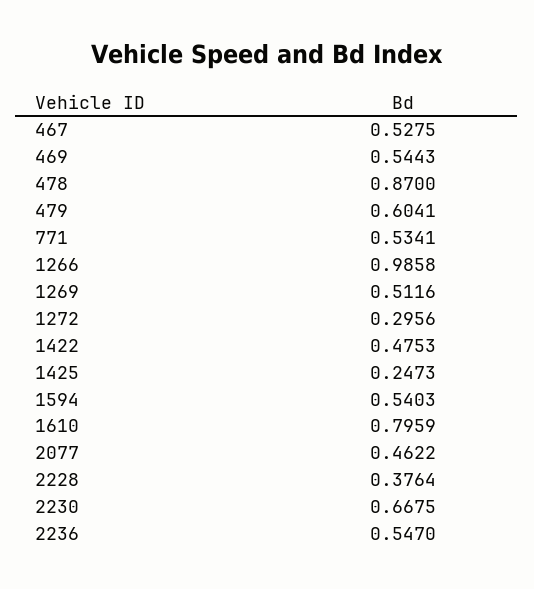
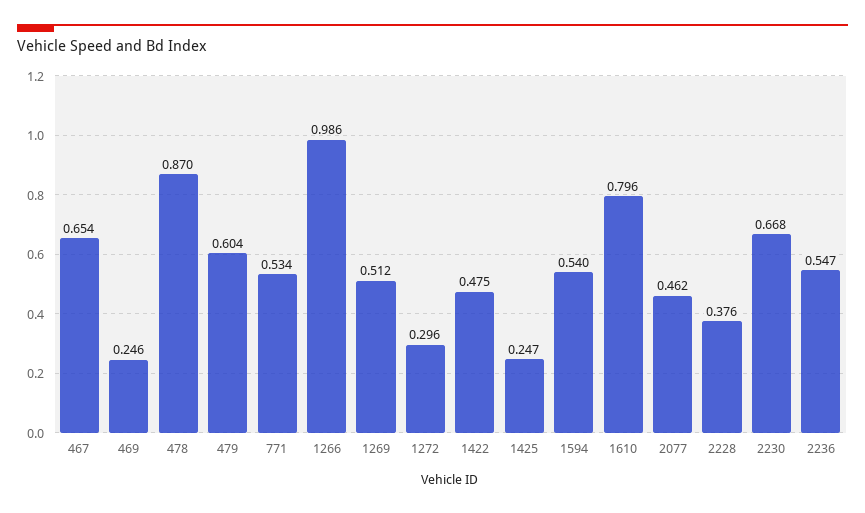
  {
-   "467": 0.5275,
+   "467": 0.654,
-   "469": 0.5443,
+   "469": 0.246,
    "478": 0.87,
    "479": 0.6041,
    "771": 0.5341,
    "1266": 0.9858,
    "1269": 0.5116,
    "1272": 0.2956,
    "1422": 0.4753,
    "1425": 0.2473,
    "1594": 0.5403,
    "1610": 0.7959,
    "2077": 0.4622,
    "2228": 0.3764,
    "2230": 0.6675,
    "2236": 0.547
  }

